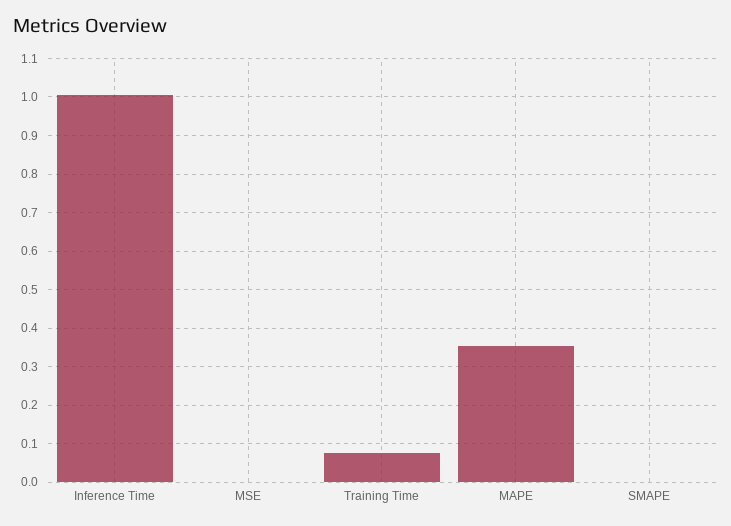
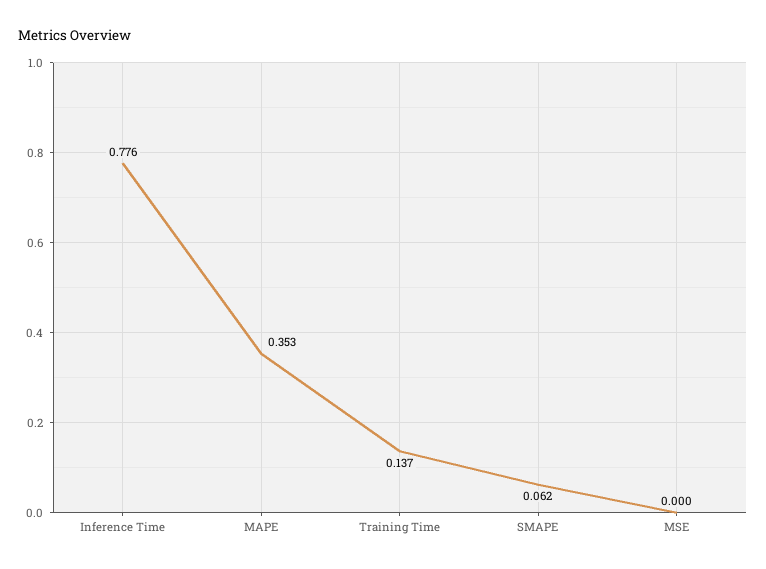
  {
-   "Inference Time": 1,
+   "Inference Time": 0.776,
    "MSE": 0,
-   "Training Time": 0.08,
+   "Training Time": 0.137,
    "MAPE": 0.353,
-   "SMAPE": 0
+   "SMAPE": 0.062
  }

